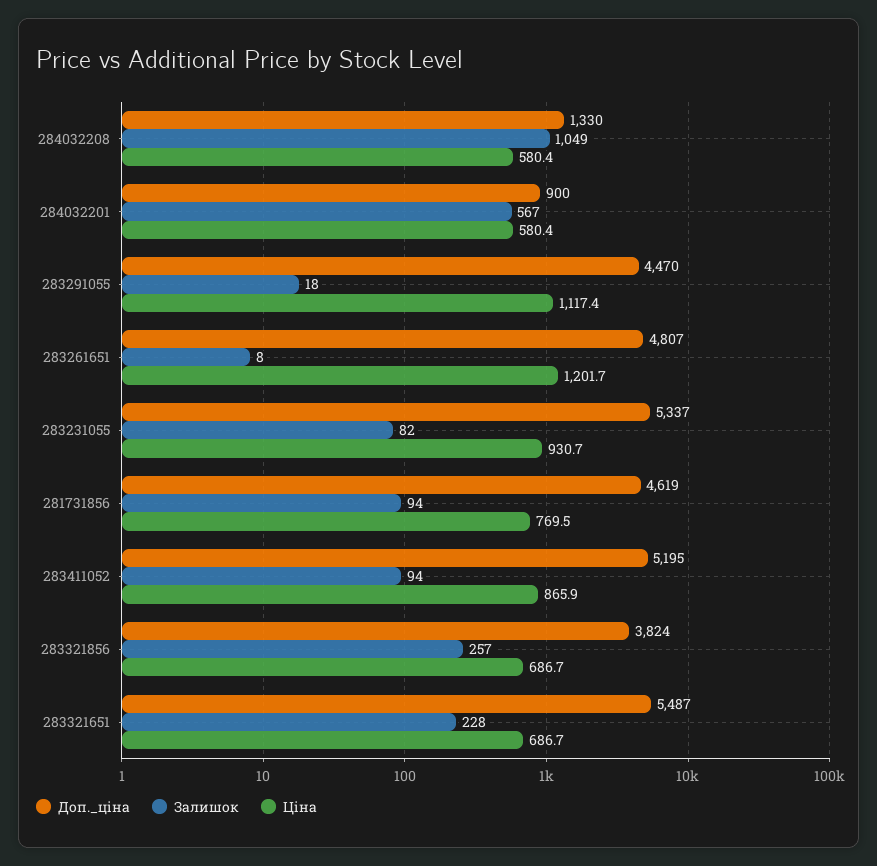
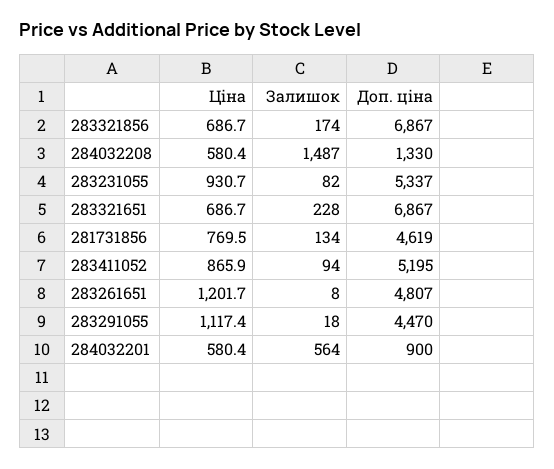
  {
    "Доп._ціна": {
      "284032208": 1330,
      "284032201": 900,
      "283291055": 4470,
      "283261651": 4807,
      "283231055": 5337,
      "281731856": 4619,
      "283411052": 5195,
-     "283321856": 3824,
+     "283321856": 6867,
-     "283321651": 5487
+     "283321651": 6867
    },
    "Залишок": {
-     "284032208": 1049,
+     "284032208": 1487,
-     "284032201": 567,
+     "284032201": 564,
      "283291055": 18,
      "283261651": 8,
      "283231055": 82,
-     "281731856": 94,
+     "281731856": 134,
      "283411052": 94,
-     "283321856": 257,
+     "283321856": 174,
      "283321651": 228
    },
    "Ціна": {
      "284032208": 580.4,
      "284032201": 580.4,
      "283291055": 1117.4,
      "283261651": 1201.7,
      "283231055": 930.7,
      "281731856": 769.5,
      "283411052": 865.9,
      "283321856": 686.7,
      "283321651": 686.7
    }
  }

